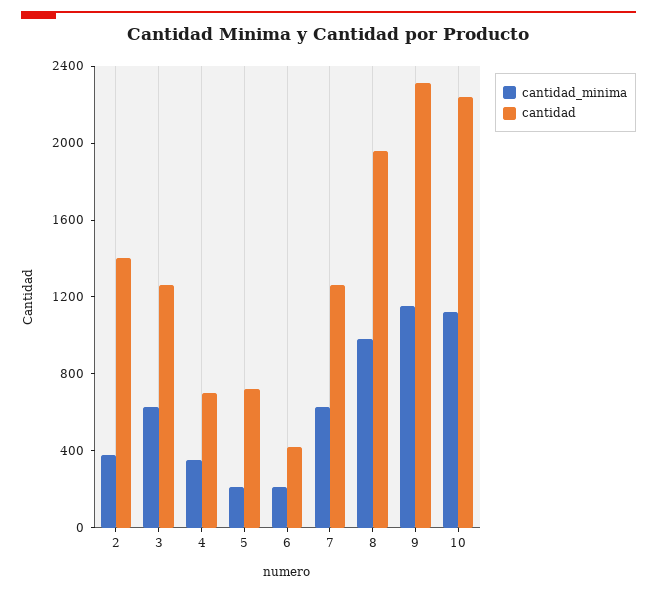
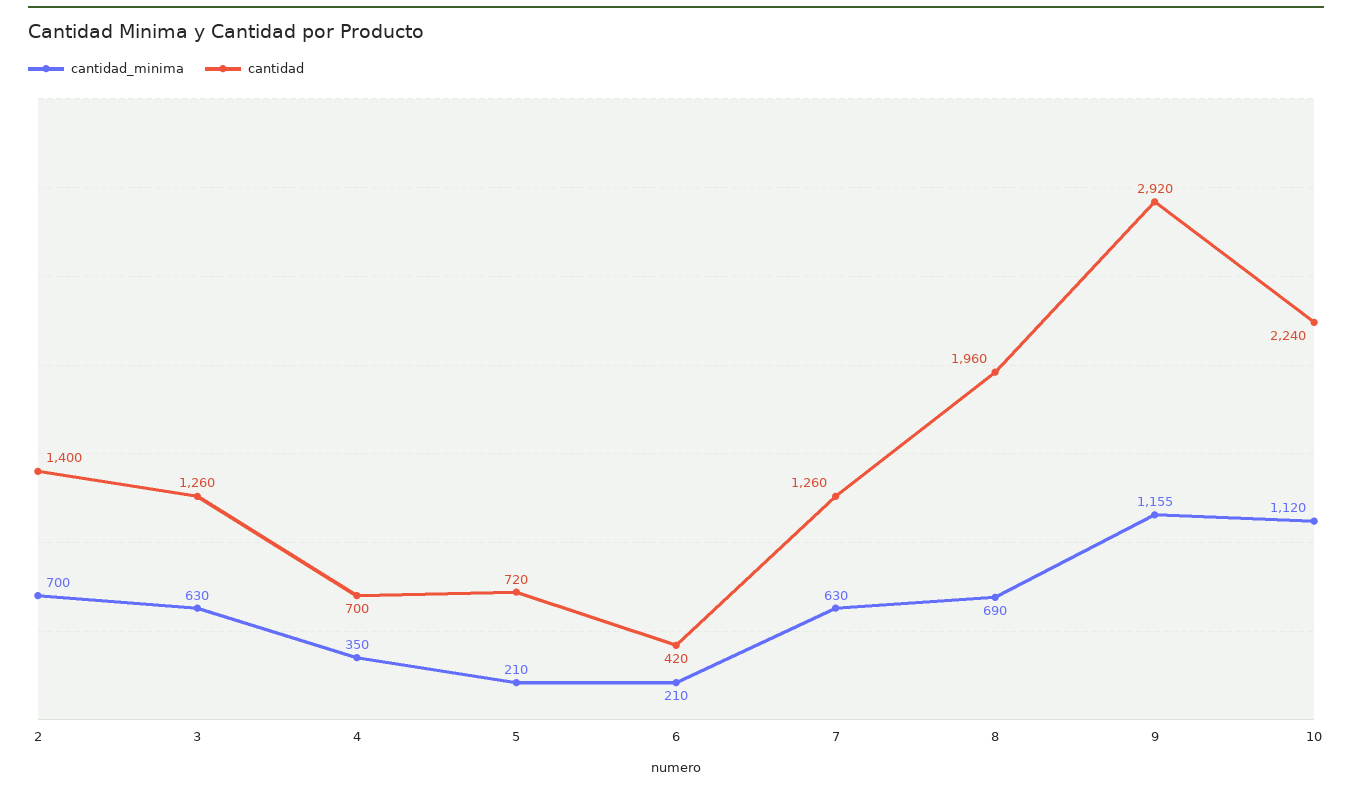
  {
    "cantidad_minima": {
-     "2": 400,
+     "2": 700,
      "3": 630,
      "4": 350,
      "5": 210,
      "6": 210,
      "7": 630,
-     "8": 1000,
+     "8": 690,
      "9": 1155,
      "10": 1120
    },
    "cantidad": {
      "2": 1400,
      "3": 1260,
      "4": 700,
      "5": 720,
      "6": 420,
      "7": 1260,
      "8": 1960,
-     "9": 2300,
+     "9": 2920,
      "10": 2240
    }
  }

